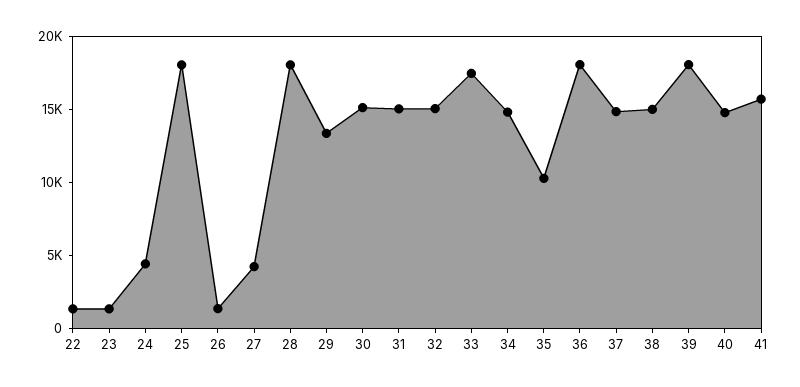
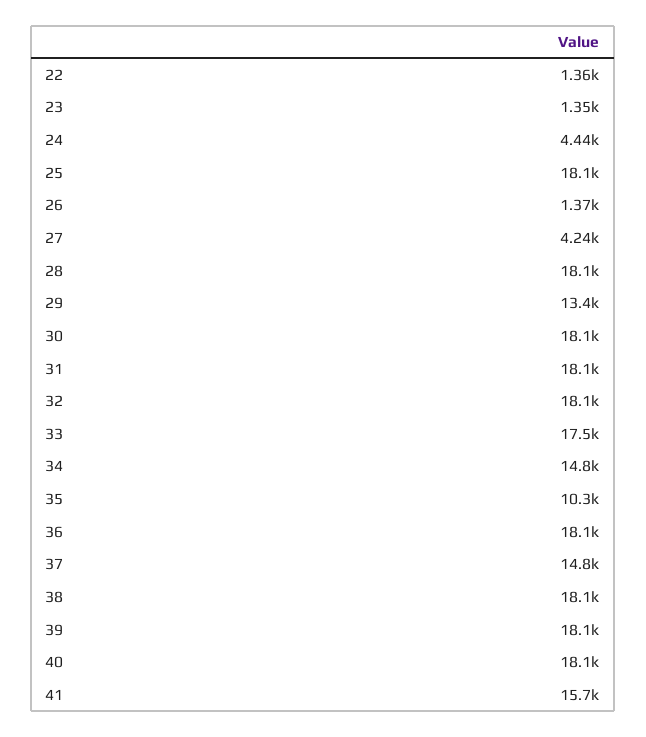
  {
    "22": 1360,
    "23": 1350,
    "24": 4440,
    "25": 18100,
    "26": 1370,
    "27": 4240,
    "28": 18100,
    "29": 13400,
-   "30": 15000,
+   "30": 18100,
-   "31": 15000,
+   "31": 18100,
-   "32": 15000,
+   "32": 18100,
    "33": 17500,
    "34": 14800,
    "35": 10300,
    "36": 18100,
    "37": 14800,
-   "38": 15000,
+   "38": 18100,
    "39": 18100,
-   "40": 15000,
+   "40": 18100,
    "41": 15700
  }

